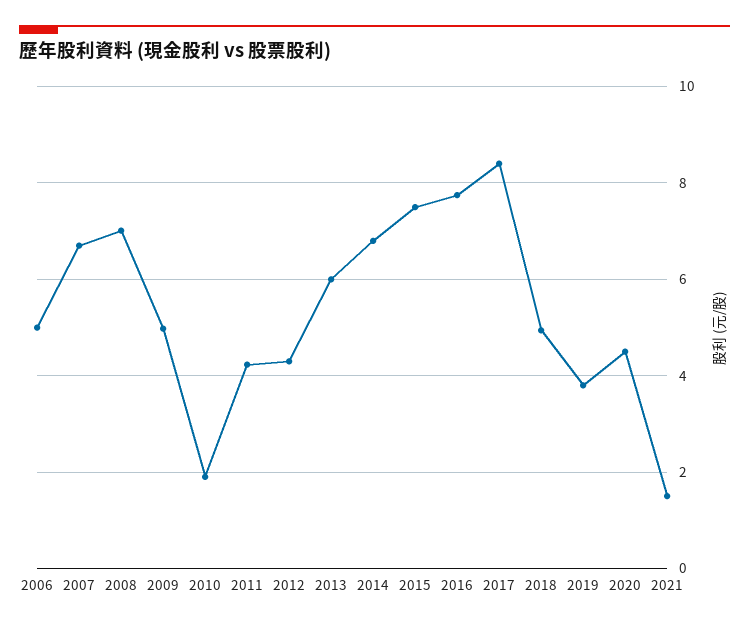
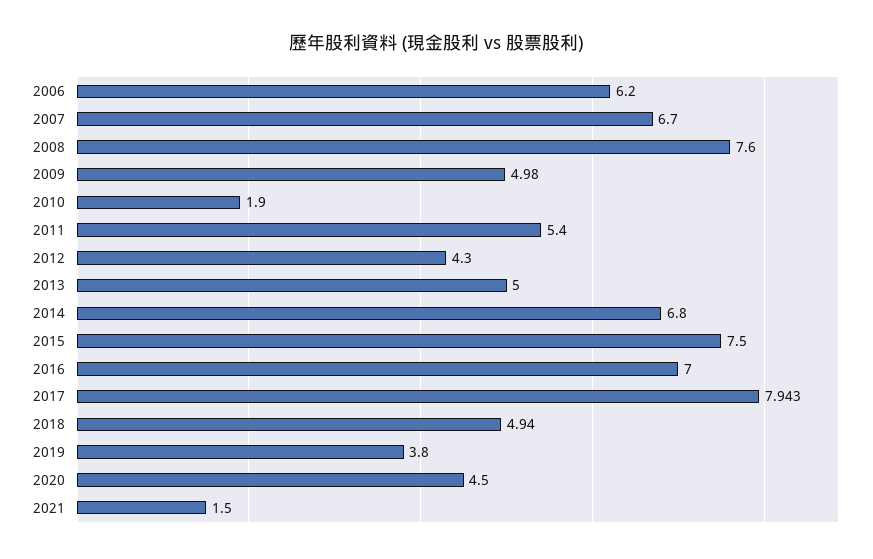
  {
-   "2006": 5,
+   "2006": 6.2,
    "2007": 6.7,
-   "2008": 7,
+   "2008": 7.6,
    "2009": 4.98,
    "2010": 1.9,
-   "2011": 4.2,
+   "2011": 5.4,
    "2012": 4.3,
-   "2013": 6,
+   "2013": 5,
    "2014": 6.8,
    "2015": 7.5,
-   "2016": 7.8,
+   "2016": 7,
-   "2017": 8.4,
+   "2017": 7.943,
    "2018": 4.94,
    "2019": 3.8,
    "2020": 4.5,
    "2021": 1.5
  }

